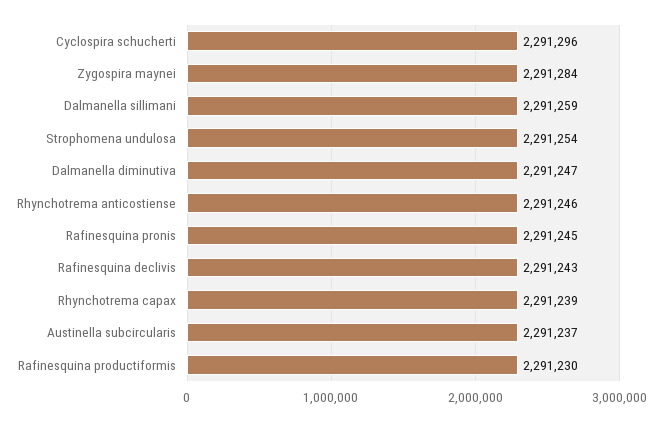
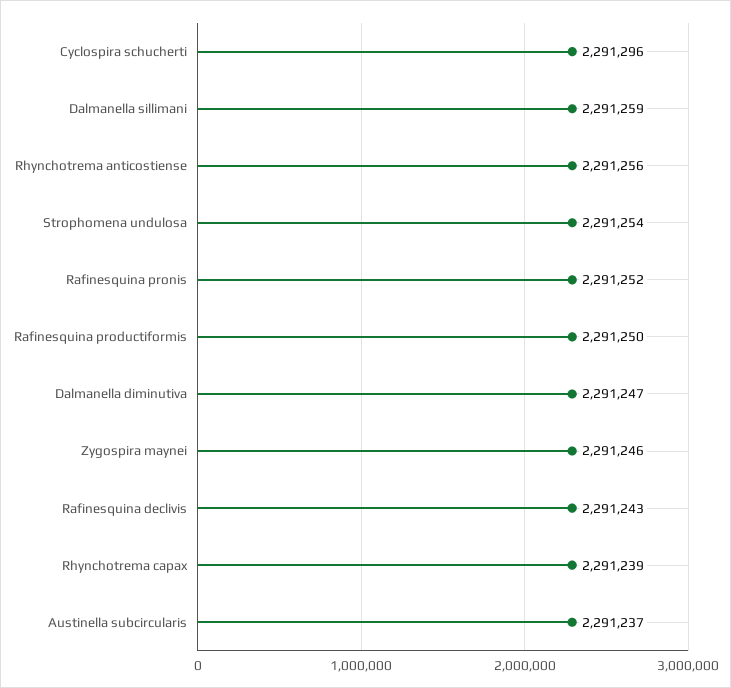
  {
    "Cyclospira schucherti": 2291296,
-   "Zygospira maynei": 2291284,
+   "Zygospira maynei": 2291246,
    "Dalmanella sillimani": 2291259,
    "Strophomena undulosa": 2291254,
    "Dalmanella diminutiva": 2291247,
-   "Rhynchotrema anticostiense": 2291246,
+   "Rhynchotrema anticostiense": 2291256,
-   "Rafinesquina pronis": 2291245,
+   "Rafinesquina pronis": 2291252,
    "Rafinesquina declivis": 2291243,
    "Rhynchotrema capax": 2291239,
    "Austinella subcircularis": 2291237,
-   "Rafinesquina productiformis": 2291230
+   "Rafinesquina productiformis": 2291250
  }

